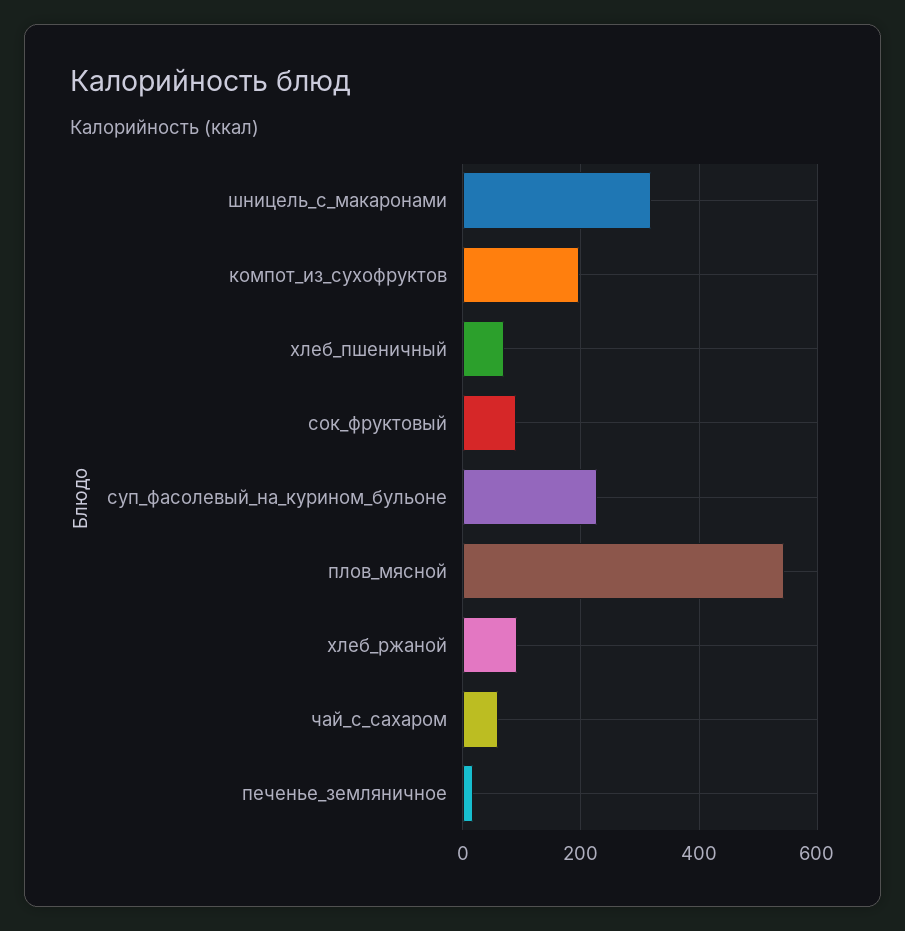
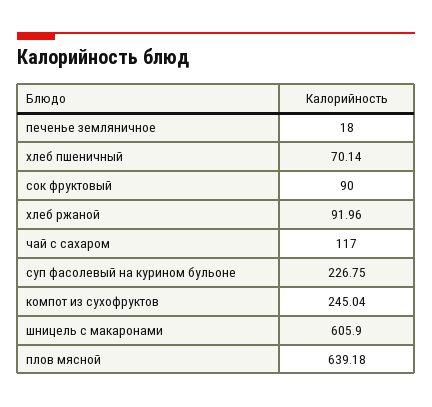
  {
-   "шницель_с_макаронами": 320,
+   "шницель_с_макаронами": 605.9,
-   "компот_из_сухофруктов": 200,
+   "компот_из_сухофруктов": 245.04,
    "хлеб_пшеничный": 70.14,
    "сок_фруктовый": 90,
    "суп_фасолевый_на_курином_бульоне": 226.75,
-   "плов_мясной": 540,
+   "плов_мясной": 639.18,
    "хлеб_ржаной": 91.96,
-   "чай_с_сахаром": 60,
+   "чай_с_сахаром": 117,
    "печенье_земляничное": 18
  }

